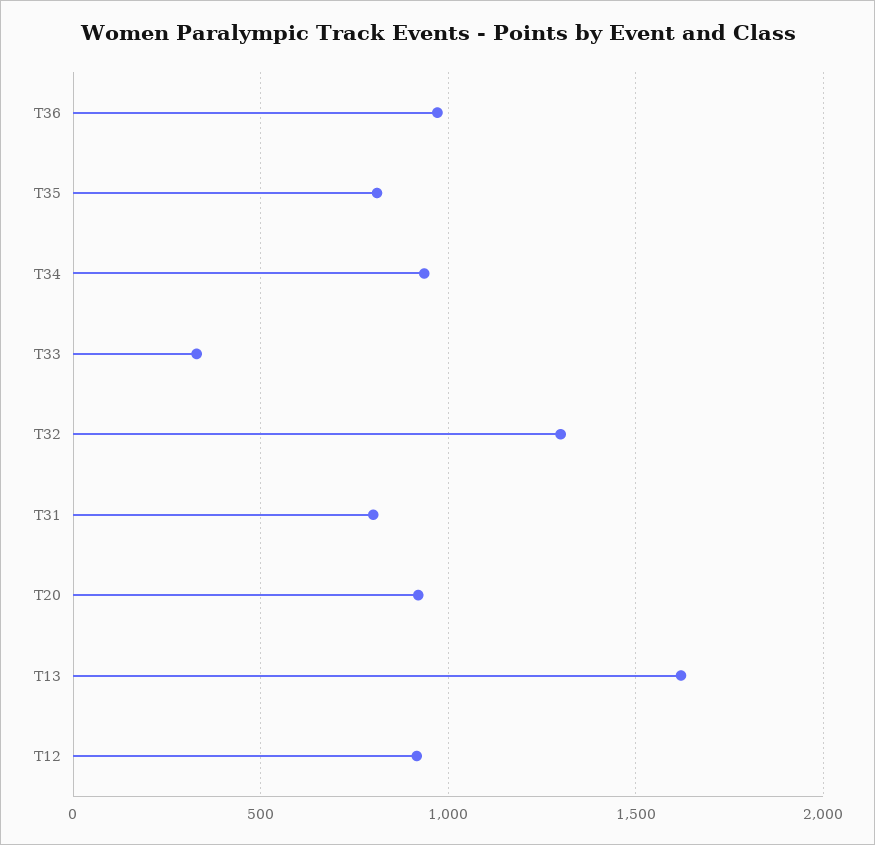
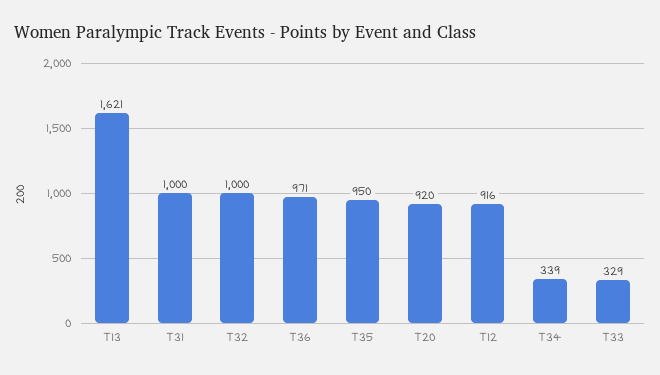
  {
    "T36": 971,
-   "T35": 800,
+   "T35": 950,
-   "T34": 950,
+   "T34": 339,
    "T33": 329,
-   "T32": 1300,
+   "T32": 1000,
-   "T31": 800,
+   "T31": 1000,
    "T20": 920,
    "T13": 1621,
    "T12": 916
  }

